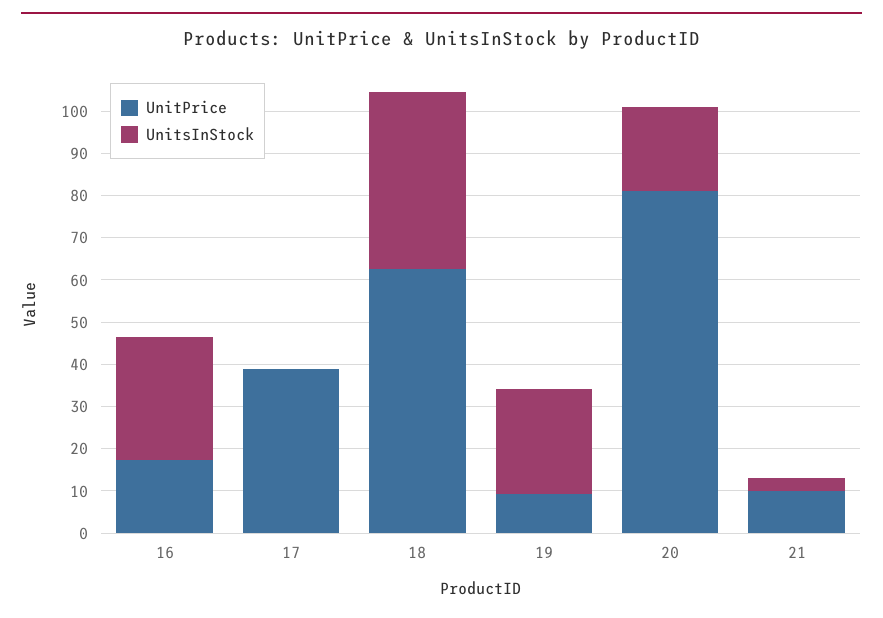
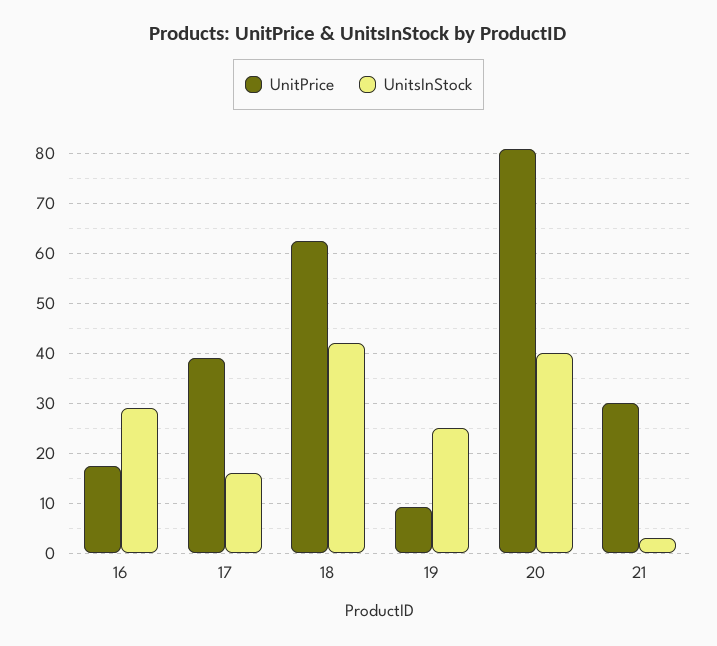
  {
    "UnitPrice": {
      "16": 18,
      "17": 40,
      "18": 62,
      "19": 10,
      "20": 82,
-     "21": 10
+     "21": 30
    },
    "UnitsInStock": {
      "16": 30,
-     "17": 0,
+     "17": 16,
      "18": 42,
      "19": 26,
-     "20": 20,
+     "20": 40,
      "21": 4
    }
  }

